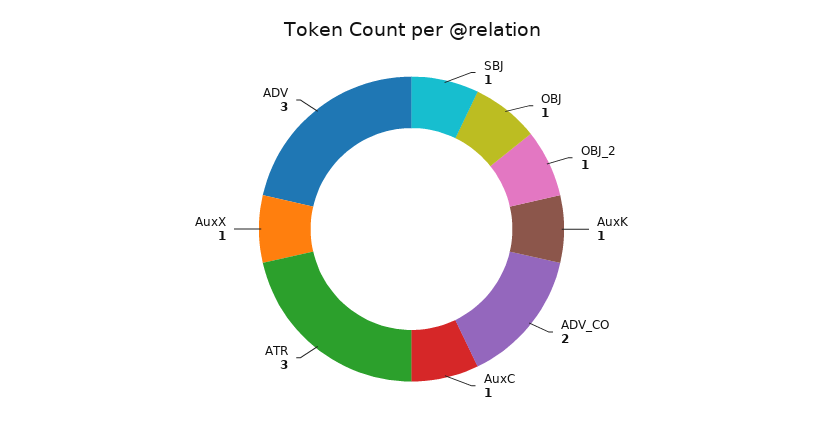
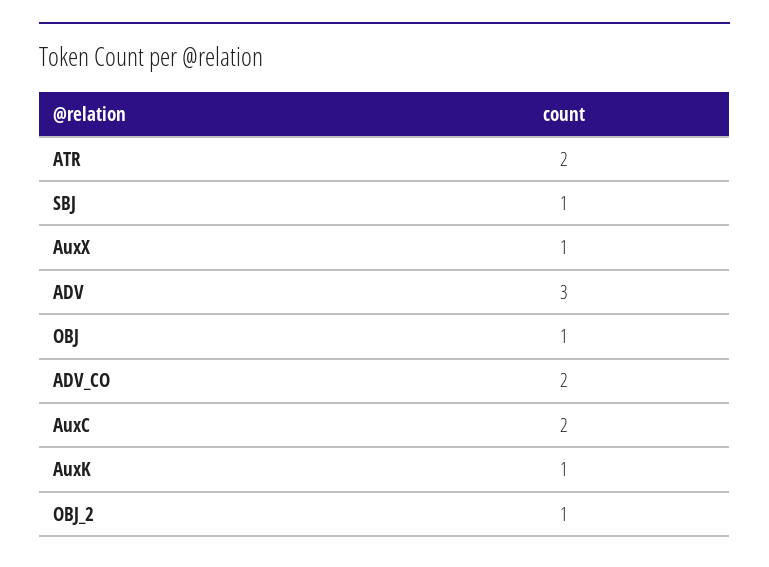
  {
    "SBJ": 1,
    "OBJ": 1,
    "OBJ_2": 1,
    "AuxK": 1,
    "ADV_CO": 2,
-   "AuxC": 1,
+   "AuxC": 2,
-   "ATR": 3,
+   "ATR": 2,
    "AuxX": 1,
    "ADV": 3
  }

